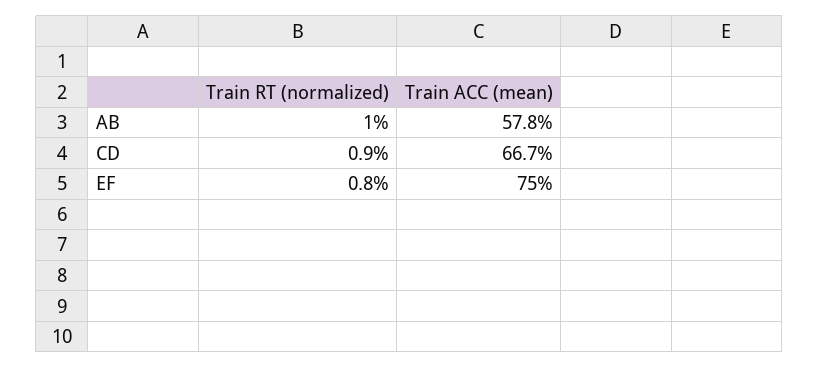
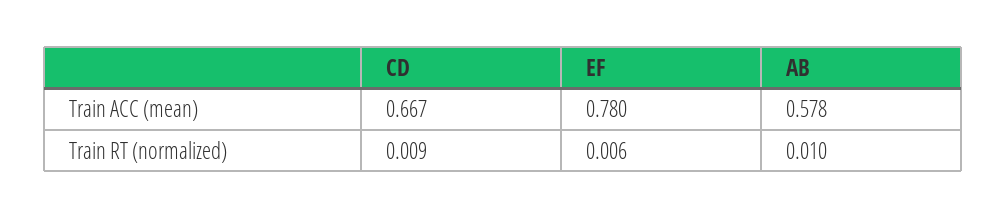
  {
    "Train RT (normalized)": {
      "AB": 0.01,
      "CD": 0.009,
-     "EF": 0.008
+     "EF": 0.006
    },
    "Train ACC (mean)": {
      "AB": 0.578,
      "CD": 0.667,
-     "EF": 0.75
+     "EF": 0.78
    }
  }

